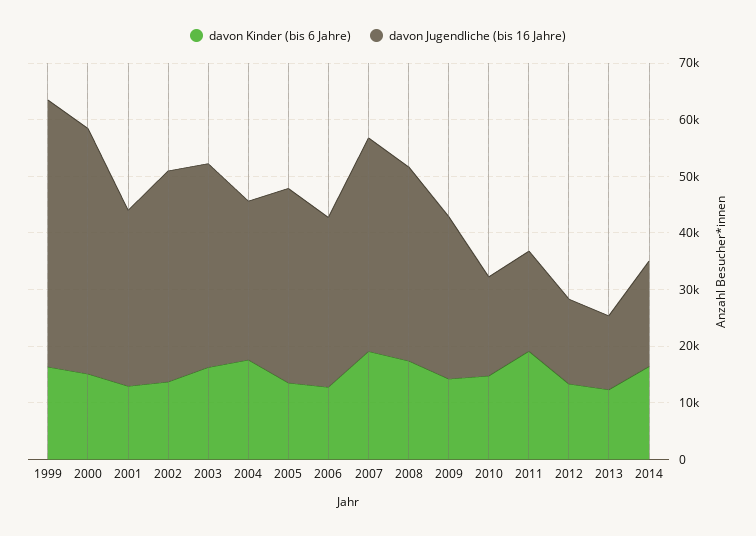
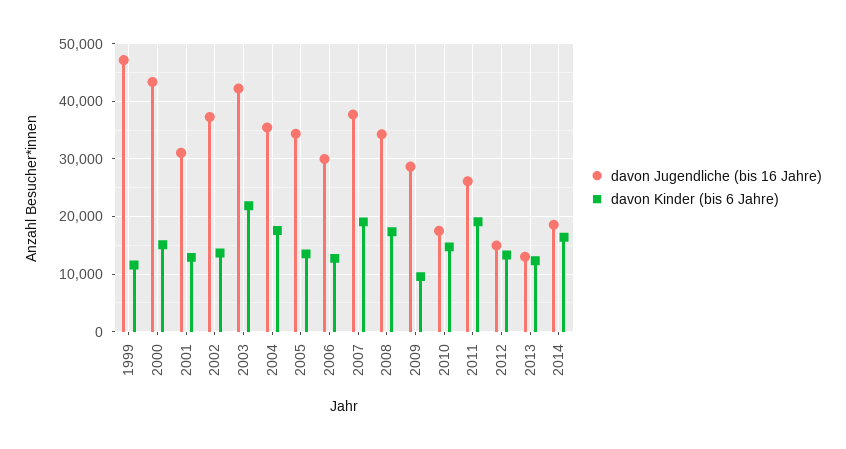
  {
    "davon Kinder (bis 6 Jahre)": {
-     "1999": 16000,
+     "1999": 12000,
      "2000": 16000,
      "2001": 12000,
      "2002": 14000,
-     "2003": 16000,
+     "2003": 22000,
      "2004": 18000,
      "2005": 14000,
      "2006": 12000,
      "2007": 20000,
      "2008": 18000,
-     "2009": 14000,
+     "2009": 10000,
      "2010": 14000,
      "2011": 20000,
      "2012": 14000,
      "2013": 12000,
      "2014": 16000
    },
    "davon Jugendliche (bis 16 Jahre)": {
      "1999": 48000,
      "2000": 44000,
      "2001": 32000,
      "2002": 38000,
-     "2003": 36000,
+     "2003": 42000,
-     "2004": 28000,
+     "2004": 36000,
      "2005": 34000,
      "2006": 30000,
      "2007": 38000,
      "2008": 34000,
      "2009": 28000,
      "2010": 18000,
-     "2011": 18000,
+     "2011": 26000,
      "2012": 14000,
      "2013": 14000,
      "2014": 18000
    }
  }

